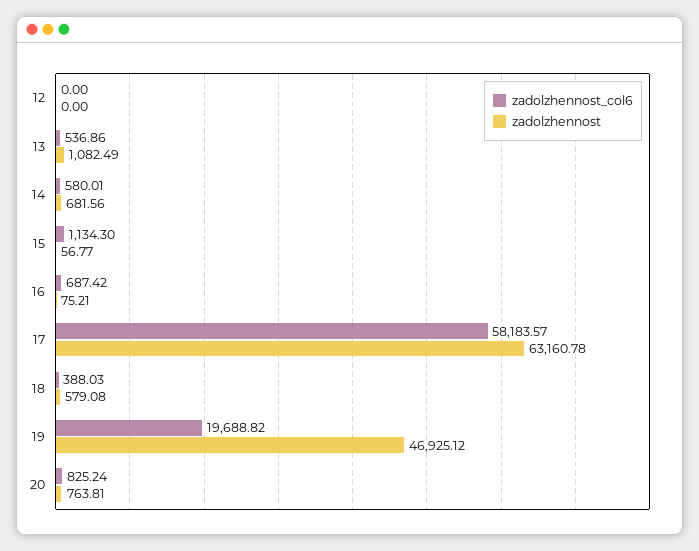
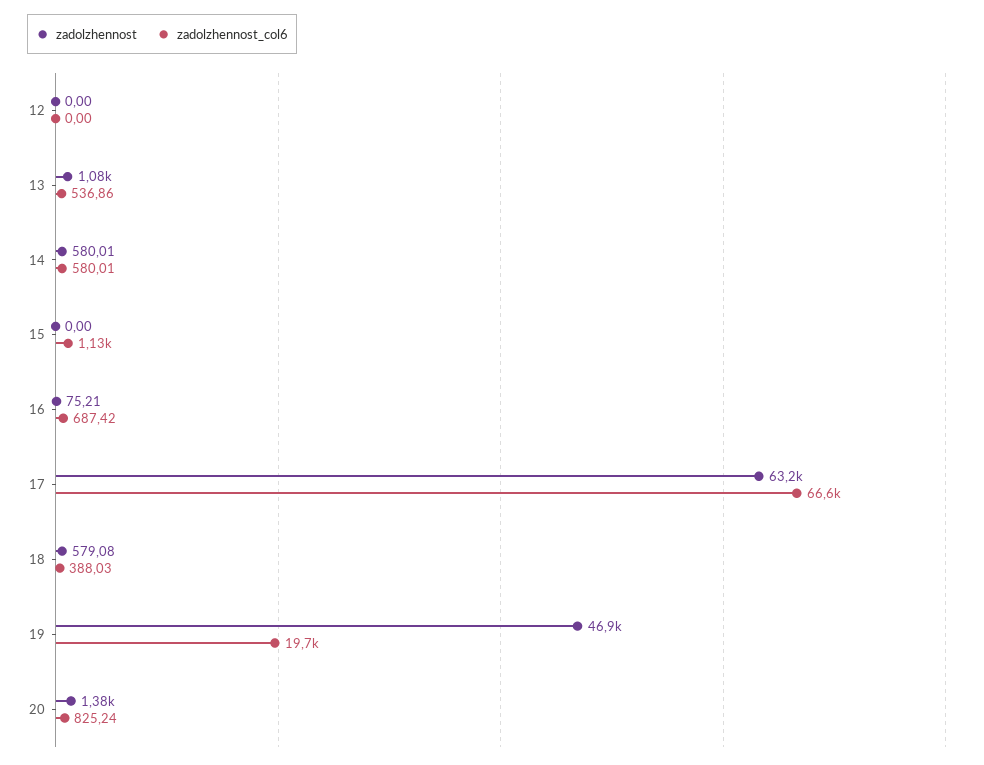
  {
    "zadolzhennost_col6": {
      "12": 0,
      "13": 536.86,
      "14": 580.01,
      "15": 1134.3,
      "16": 687.42,
-     "17": 58183.57,
+     "17": 66600,
      "18": 388.03,
      "19": 19688.82,
      "20": 825.24
    },
    "zadolzhennost": {
      "12": 0,
      "13": 1082.49,
-     "14": 681.56,
+     "14": 580.01,
-     "15": 56.77,
+     "15": 0,
      "16": 75.21,
      "17": 63160.78,
      "18": 579.08,
      "19": 46925.12,
-     "20": 763.81
+     "20": 1380
    }
  }

